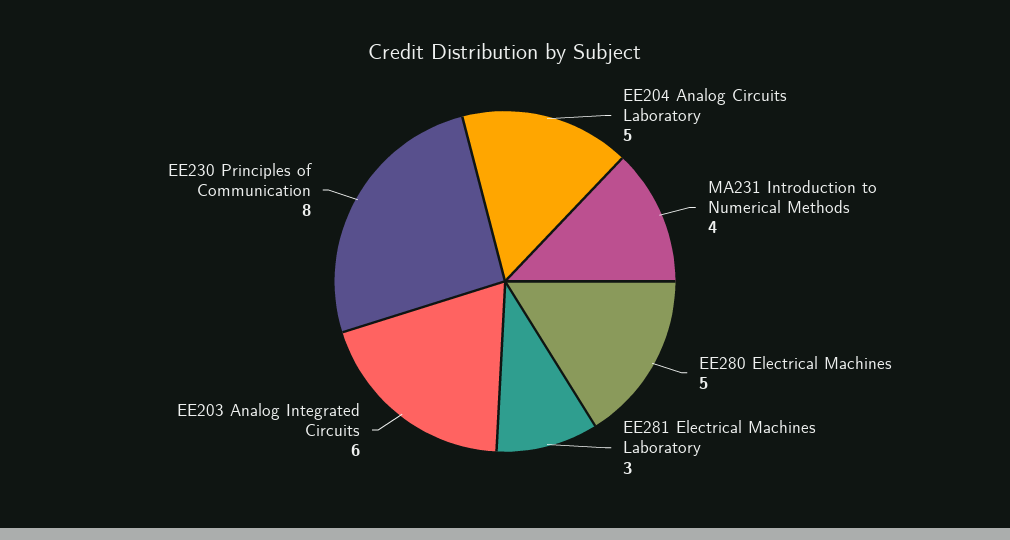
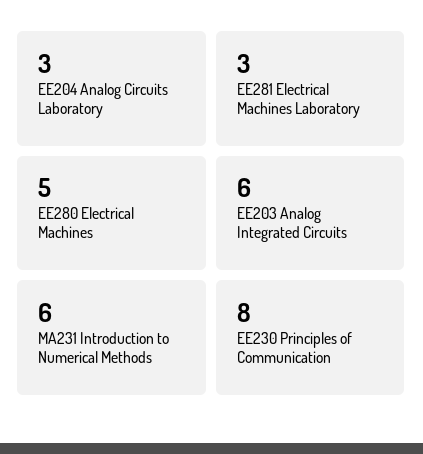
  {
-   "EE204 Analog Circuits Laboratory": 5,
+   "EE204 Analog Circuits Laboratory": 3,
-   "MA231 Introduction to Numerical Methods": 4,
+   "MA231 Introduction to Numerical Methods": 6,
    "EE280 Electrical Machines": 5,
    "EE281 Electrical Machines Laboratory": 3,
    "EE203 Analog Integrated Circuits": 6,
    "EE230 Principles of Communication": 8
  }

